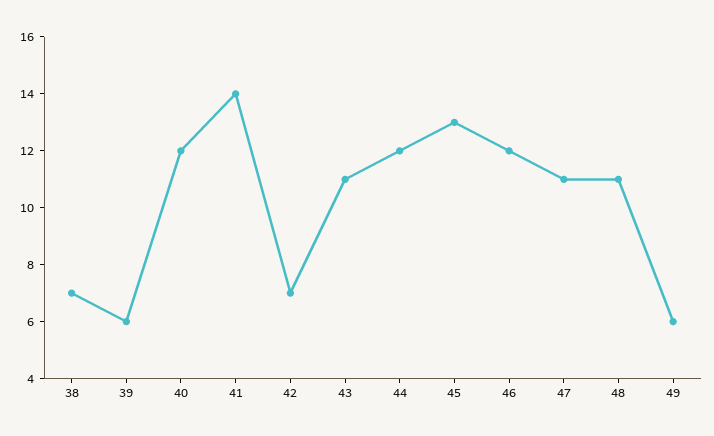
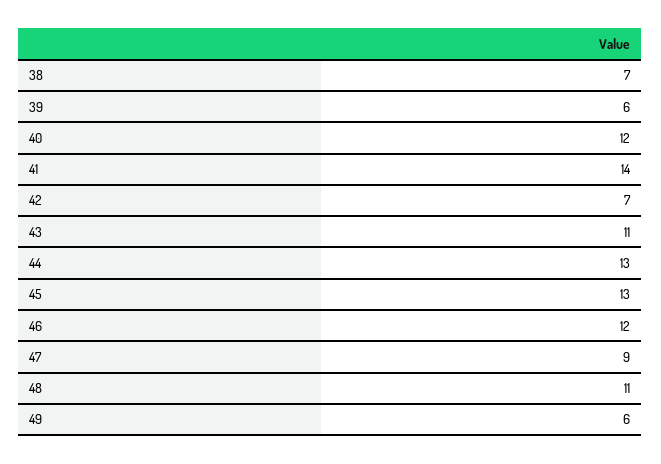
  {
    "38": 7,
    "39": 6,
    "40": 12,
    "41": 14,
    "42": 7,
    "43": 11,
-   "44": 12,
+   "44": 13,
    "45": 13,
    "46": 12,
-   "47": 11,
+   "47": 9,
    "48": 11,
    "49": 6
  }

